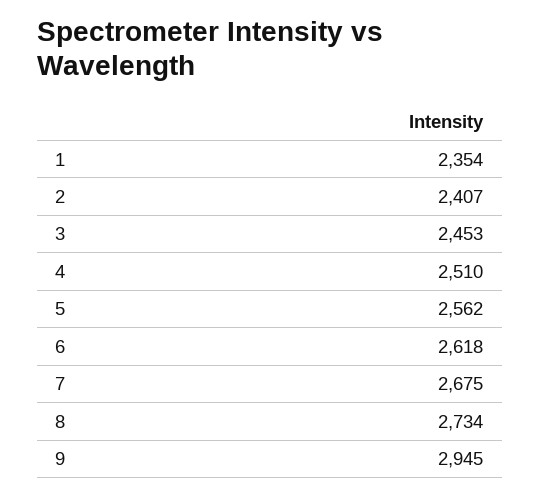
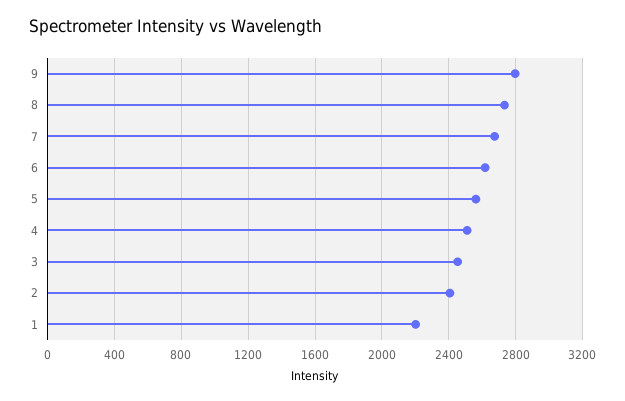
  {
-   "1": 2354,
+   "1": 2200,
    "2": 2407,
    "3": 2453,
    "4": 2510,
    "5": 2562,
    "6": 2618,
    "7": 2675,
    "8": 2734,
-   "9": 2945
+   "9": 2800
  }

